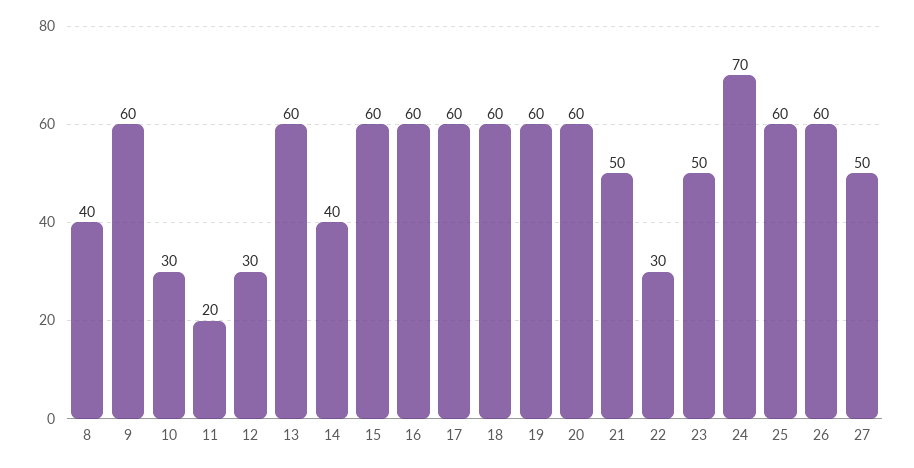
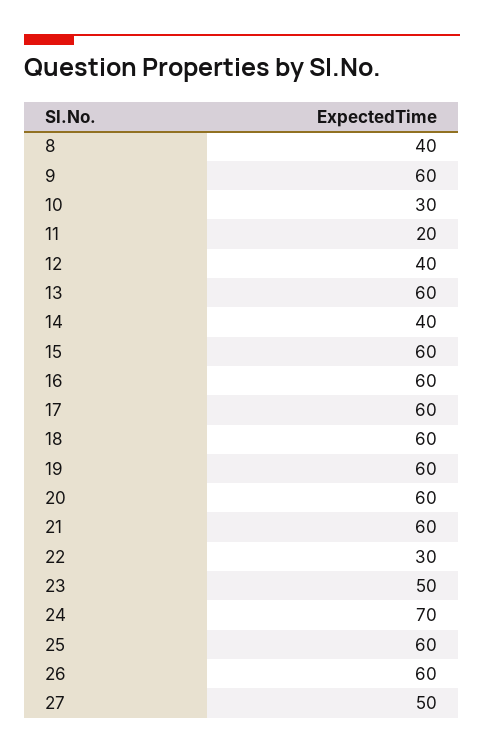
  {
    "8": 40,
    "9": 60,
    "10": 30,
    "11": 20,
-   "12": 30,
+   "12": 40,
    "13": 60,
    "14": 40,
    "15": 60,
    "16": 60,
    "17": 60,
    "18": 60,
    "19": 60,
    "20": 60,
-   "21": 50,
+   "21": 60,
    "22": 30,
    "23": 50,
    "24": 70,
    "25": 60,
    "26": 60,
    "27": 50
  }

